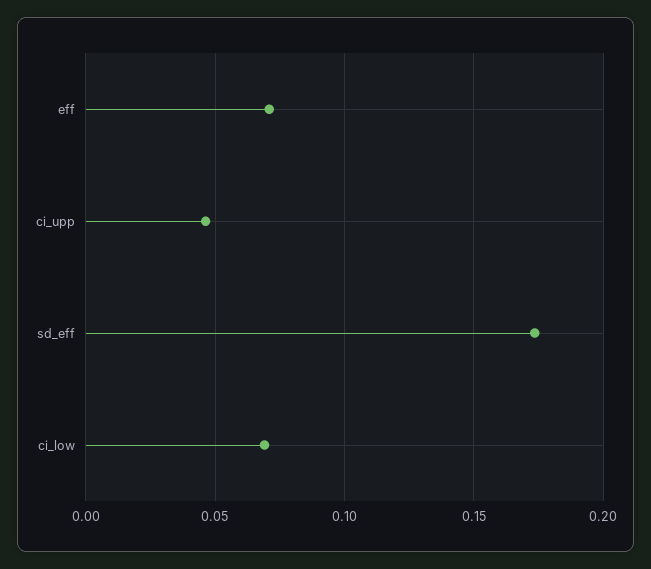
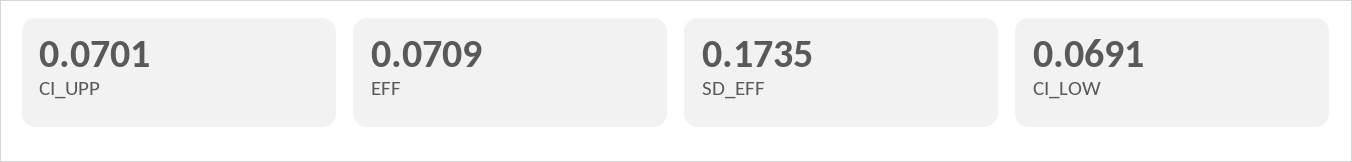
  {
    "eff": 0.0709,
-   "ci_upp": 0.045,
+   "ci_upp": 0.0701,
    "sd_eff": 0.1735,
    "ci_low": 0.0691
  }

